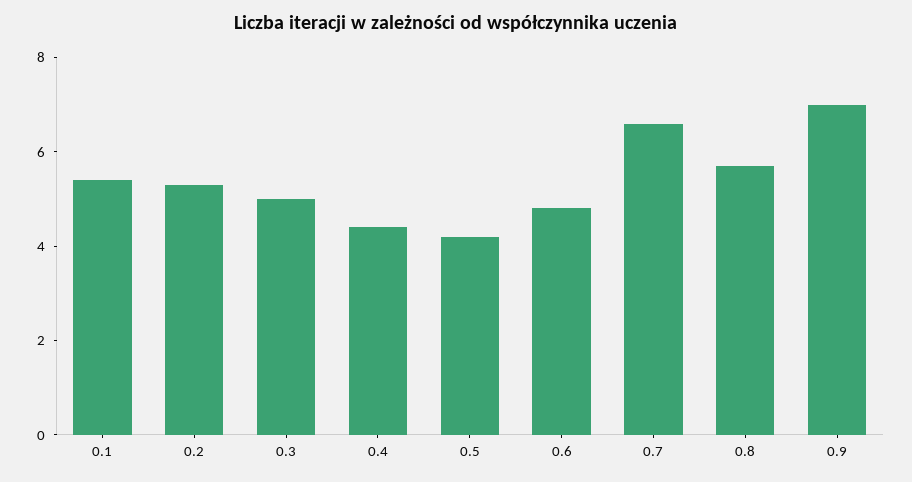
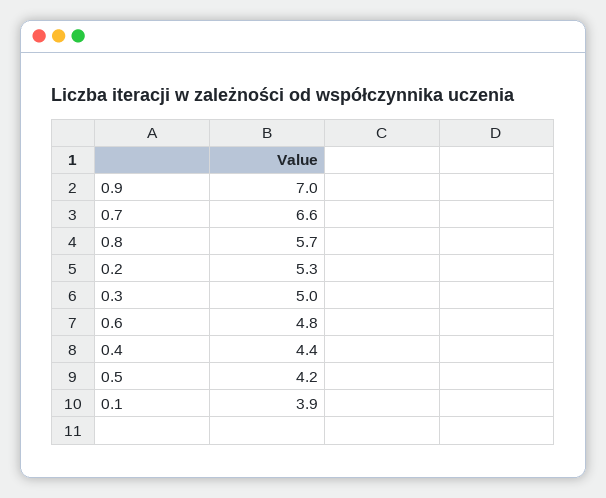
  {
-   "0.1": 5.5,
+   "0.1": 3.9,
    "0.2": 5.3,
    "0.3": 5,
    "0.4": 4.4,
    "0.5": 4.2,
    "0.6": 4.8,
    "0.7": 6.6,
    "0.8": 5.7,
    "0.9": 7
  }

